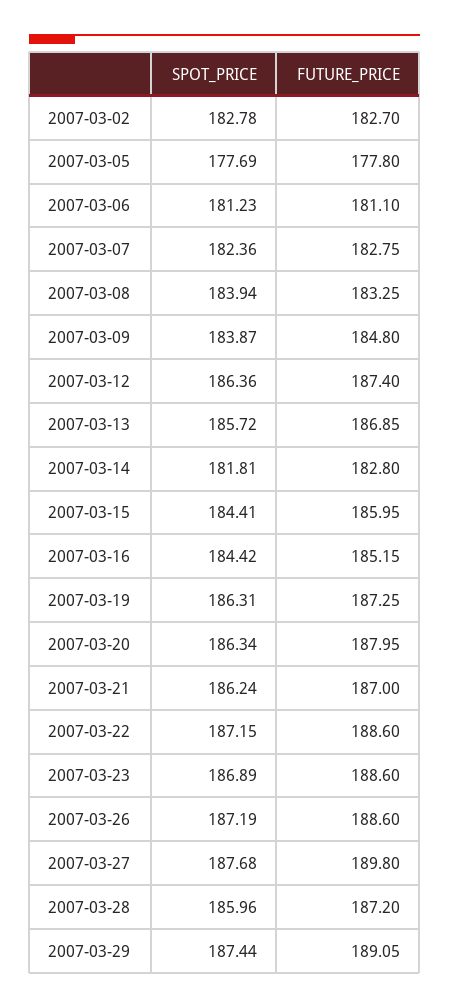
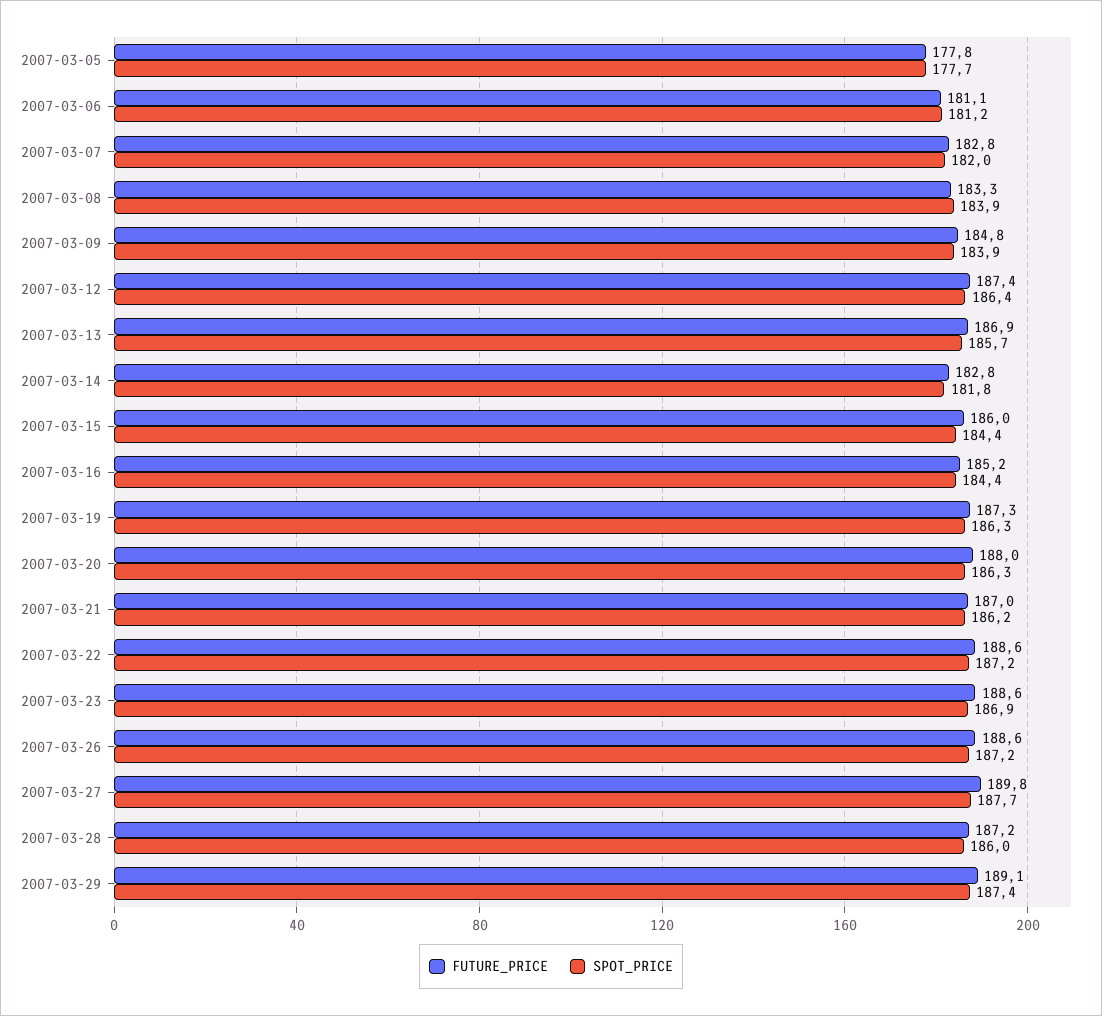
  {
    "SPOT_PRICE": {
-     "2007-03-02": 182.78,
      "2007-03-05": 177.69,
      "2007-03-06": 181.23,
-     "2007-03-07": 182.36,
+     "2007-03-07": 182,
      "2007-03-08": 183.94,
      "2007-03-09": 183.87,
      "2007-03-12": 186.36,
      "2007-03-13": 185.72,
      "2007-03-14": 181.81,
      "2007-03-15": 184.41,
      "2007-03-16": 184.42,
      "2007-03-19": 186.31,
      "2007-03-20": 186.34,
      "2007-03-21": 186.24,
      "2007-03-22": 187.15,
      "2007-03-23": 186.89,
      "2007-03-26": 187.19,
      "2007-03-27": 187.68,
      "2007-03-28": 185.96,
      "2007-03-29": 187.44
    },
    "FUTURE_PRICE": {
-     "2007-03-02": 182.7,
      "2007-03-05": 177.8,
      "2007-03-06": 181.1,
      "2007-03-07": 182.75,
      "2007-03-08": 183.25,
      "2007-03-09": 184.8,
      "2007-03-12": 187.4,
      "2007-03-13": 186.85,
      "2007-03-14": 182.8,
      "2007-03-15": 185.95,
      "2007-03-16": 185.15,
      "2007-03-19": 187.25,
      "2007-03-20": 187.95,
      "2007-03-21": 187,
      "2007-03-22": 188.6,
      "2007-03-23": 188.6,
      "2007-03-26": 188.6,
      "2007-03-27": 189.8,
      "2007-03-28": 187.2,
      "2007-03-29": 189.05
    }
  }

